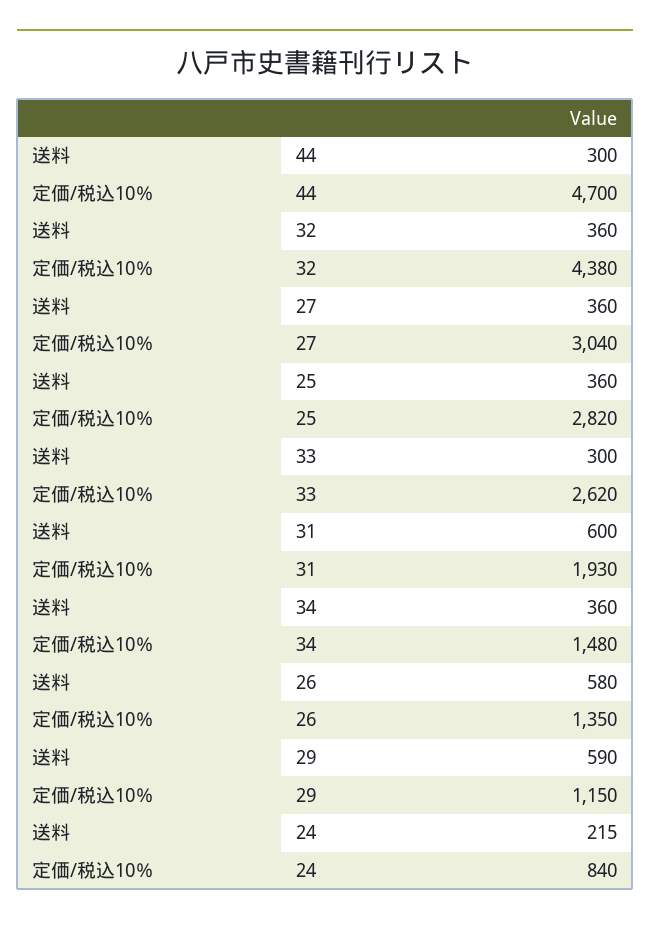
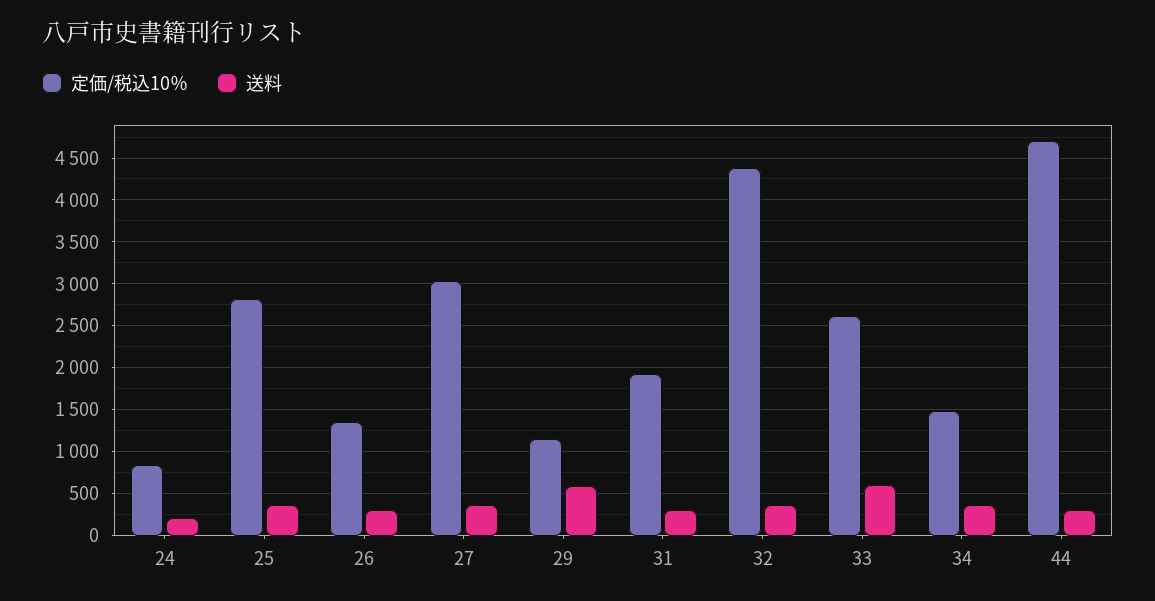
  {
    "送料": {
      "44": 300,
      "32": 360,
      "27": 360,
      "25": 360,
-     "33": 300,
+     "33": 600,
-     "31": 600,
+     "31": 300,
      "34": 360,
-     "26": 580,
+     "26": 300,
      "29": 590,
      "24": 215
    },
    "定価/税込10％": {
      "44": 4700,
      "32": 4380,
      "27": 3040,
      "25": 2820,
      "33": 2620,
      "31": 1930,
      "34": 1480,
      "26": 1350,
      "29": 1150,
      "24": 840
    }
  }

